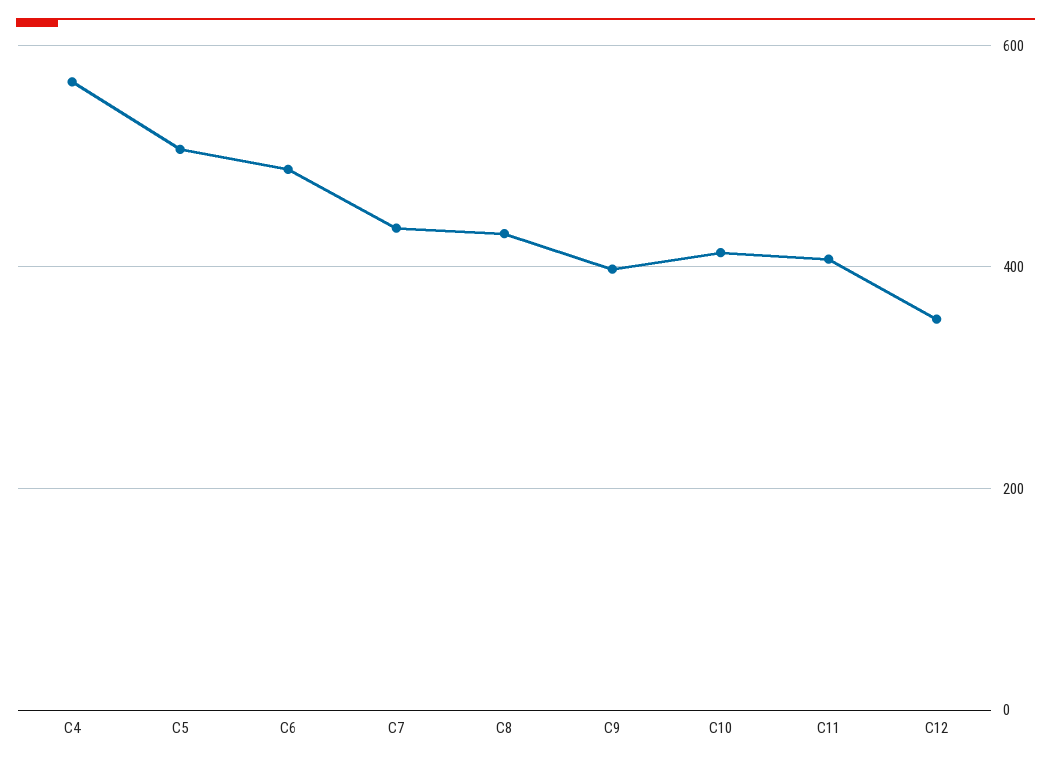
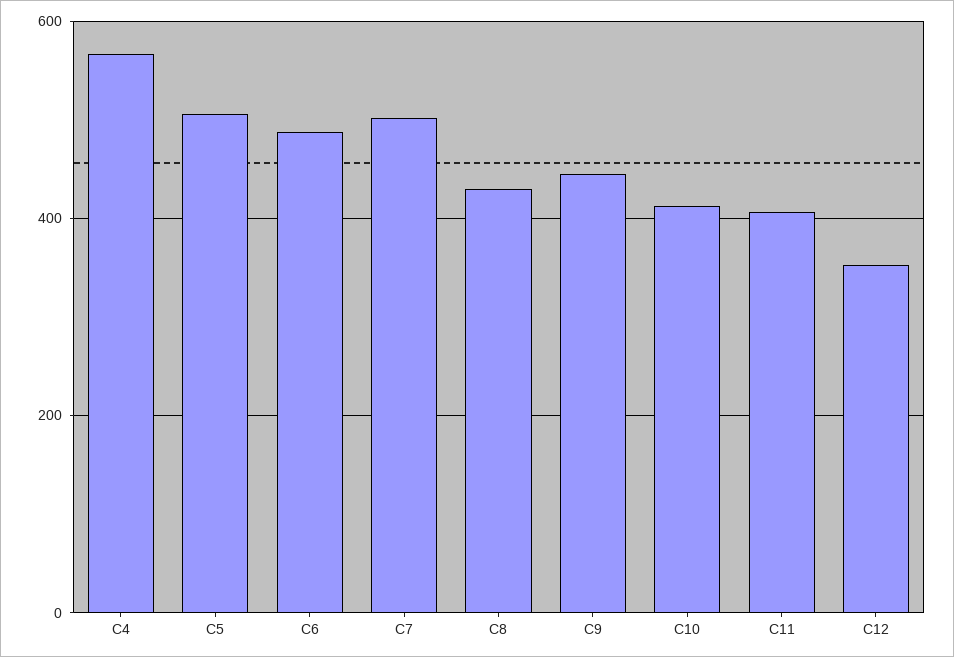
  {
    "C4": 560,
    "C5": 500,
    "C6": 480,
-   "C7": 440,
+   "C7": 500,
    "C8": 440,
-   "C9": 400,
+   "C9": 440,
    "C10": 420,
    "C11": 400,
    "C12": 360
  }

